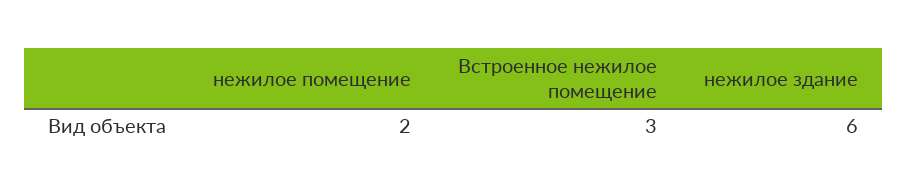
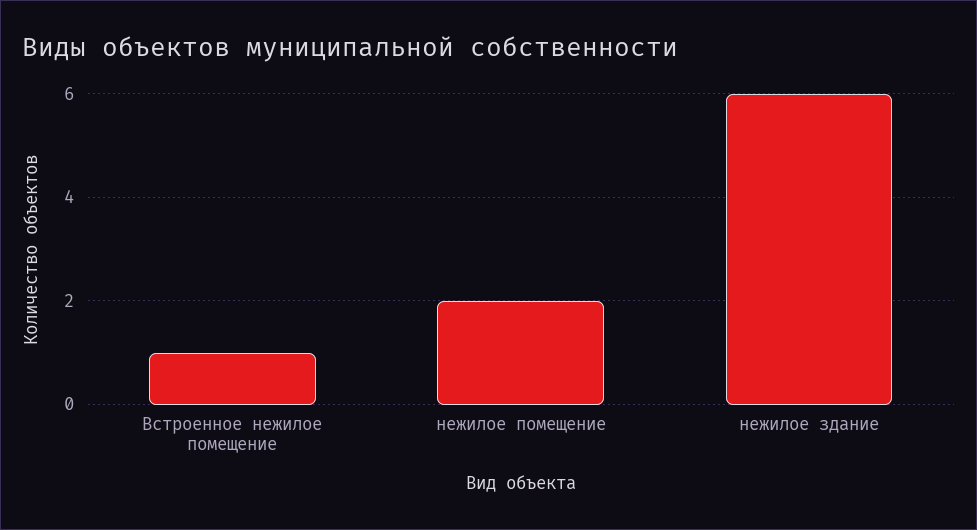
  {
    "нежилое помещение": 2,
-   "Встроенное нежилое помещение": 3,
+   "Встроенное нежилое помещение": 1,
    "нежилое здание": 6
  }

